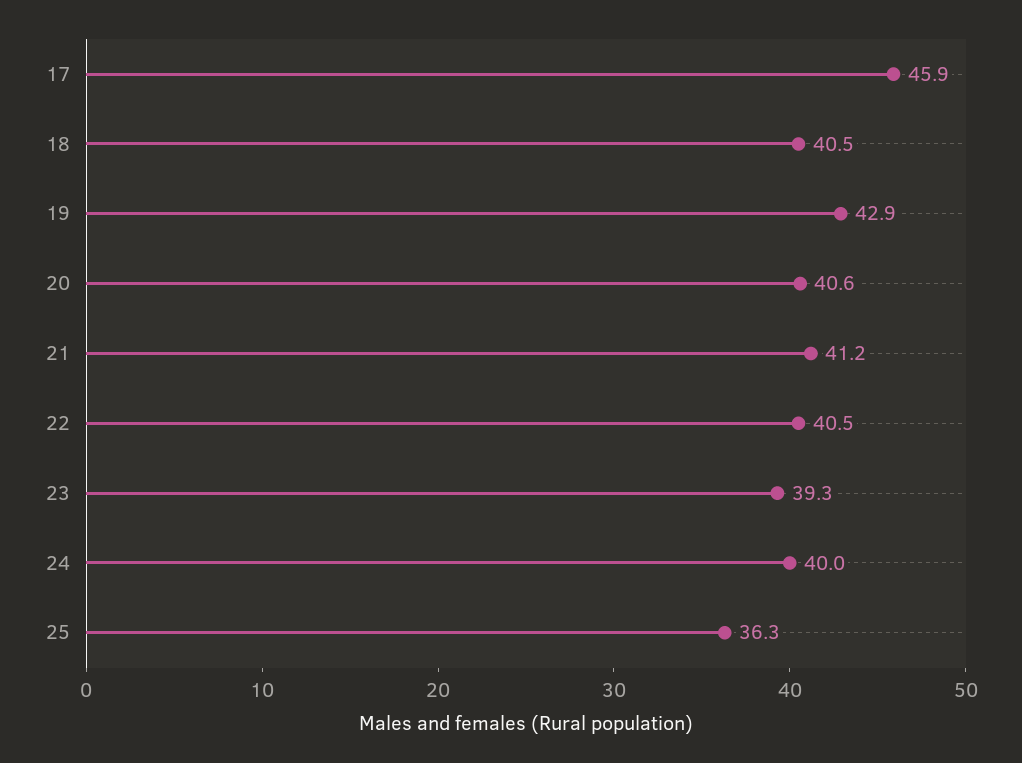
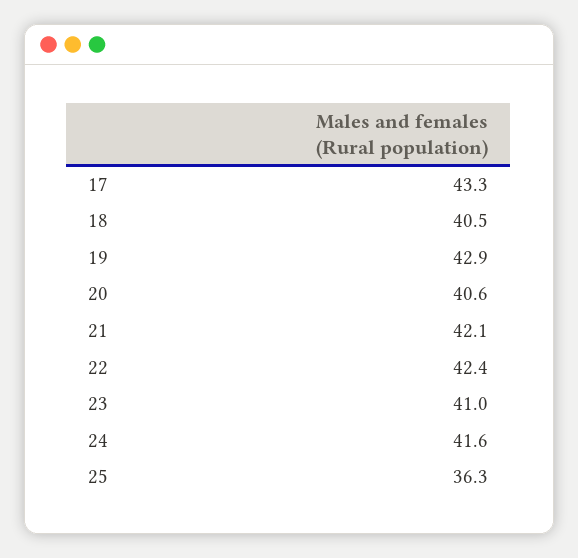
  {
-   "17": 45.9,
+   "17": 43.3,
    "18": 40.5,
    "19": 42.9,
    "20": 40.6,
-   "21": 41.2,
+   "21": 42.1,
-   "22": 40.5,
+   "22": 42.4,
-   "23": 39.3,
+   "23": 41,
-   "24": 40,
+   "24": 41.6,
    "25": 36.3
  }

